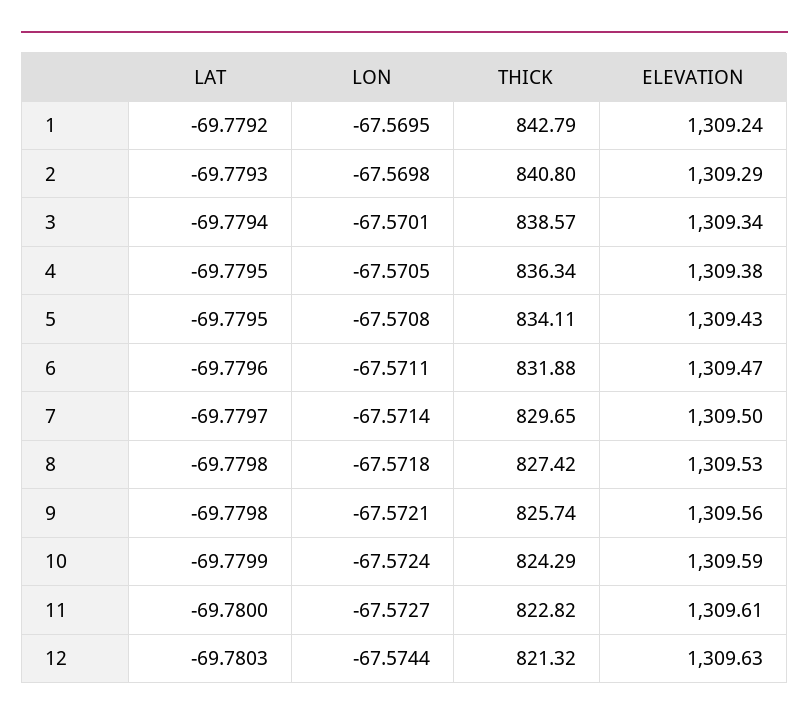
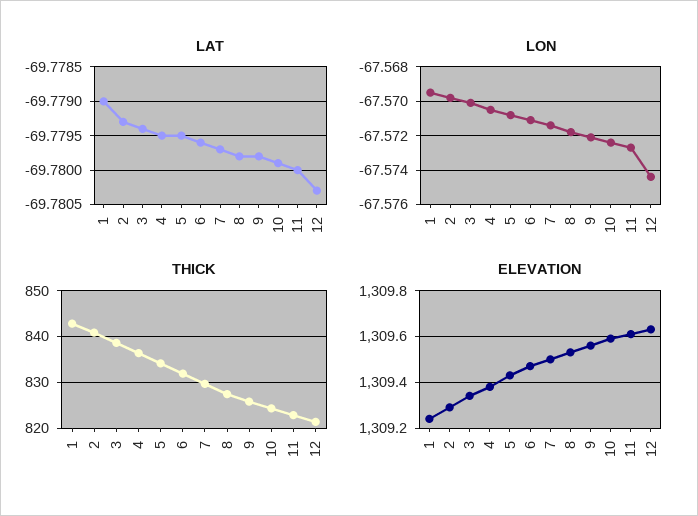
  {
    "LAT": {
-     "1": -69.7792,
+     "1": -69.779,
      "2": -69.7793,
      "3": -69.7794,
      "4": -69.7795,
      "5": -69.7795,
      "6": -69.7796,
      "7": -69.7797,
      "8": -69.7798,
      "9": -69.7798,
      "10": -69.7799,
      "11": -69.78,
      "12": -69.7803
    },
    "LON": {
      "1": -67.5695,
      "2": -67.5698,
      "3": -67.5701,
      "4": -67.5705,
      "5": -67.5708,
      "6": -67.5711,
      "7": -67.5714,
      "8": -67.5718,
      "9": -67.5721,
      "10": -67.5724,
      "11": -67.5727,
      "12": -67.5744
    },
    "THICK": {
      "1": 842.79,
      "2": 840.8,
      "3": 838.57,
      "4": 836.34,
      "5": 834.11,
      "6": 831.88,
      "7": 829.65,
      "8": 827.42,
      "9": 825.74,
      "10": 824.29,
      "11": 822.82,
      "12": 821.32
    },
    "ELEVATION": {
      "1": 1309.24,
      "2": 1309.29,
      "3": 1309.34,
      "4": 1309.38,
      "5": 1309.43,
      "6": 1309.47,
      "7": 1309.5,
      "8": 1309.53,
      "9": 1309.56,
      "10": 1309.59,
      "11": 1309.61,
      "12": 1309.63
    }
  }

